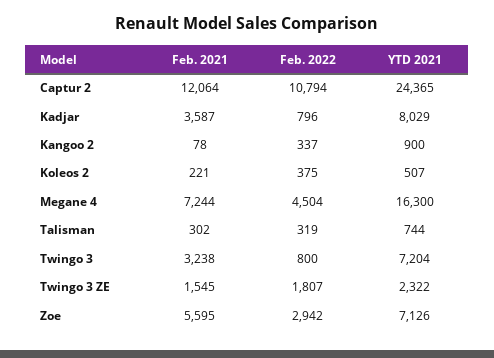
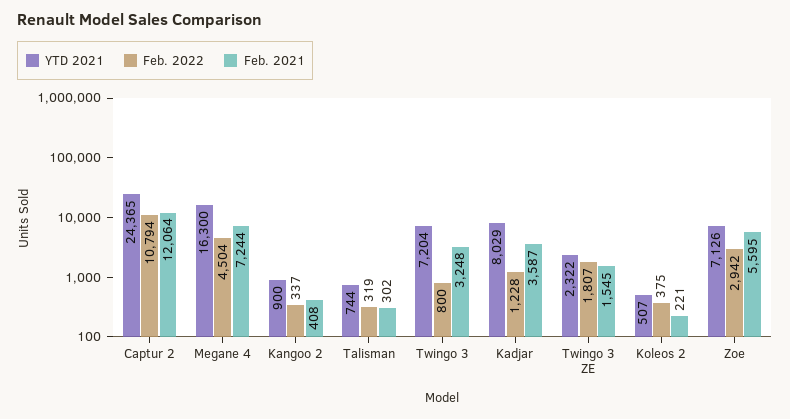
  {
    "Feb. 2021": {
      "Captur 2": 12064,
      "Kadjar": 3587,
-     "Kangoo 2": 78,
+     "Kangoo 2": 408,
      "Koleos 2": 221,
      "Megane 4": 7244,
      "Talisman": 302,
-     "Twingo 3": 3238,
+     "Twingo 3": 3248,
      "Twingo 3 ZE": 1545,
      "Zoe": 5595
    },
    "Feb. 2022": {
      "Captur 2": 10794,
-     "Kadjar": 796,
+     "Kadjar": 1228,
      "Kangoo 2": 337,
      "Koleos 2": 375,
      "Megane 4": 4504,
      "Talisman": 319,
      "Twingo 3": 800,
      "Twingo 3 ZE": 1807,
      "Zoe": 2942
    },
    "YTD 2021": {
      "Captur 2": 24365,
      "Kadjar": 8029,
      "Kangoo 2": 900,
      "Koleos 2": 507,
      "Megane 4": 16300,
      "Talisman": 744,
      "Twingo 3": 7204,
      "Twingo 3 ZE": 2322,
      "Zoe": 7126
    }
  }

